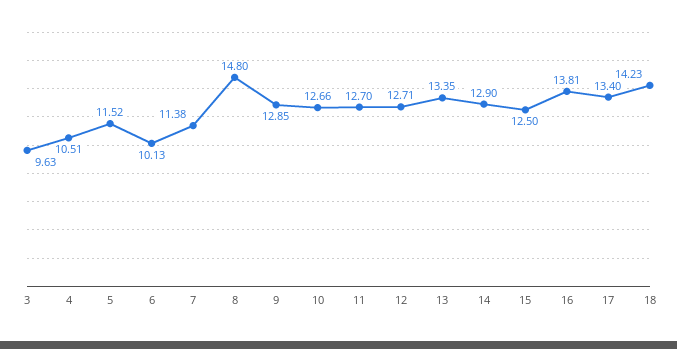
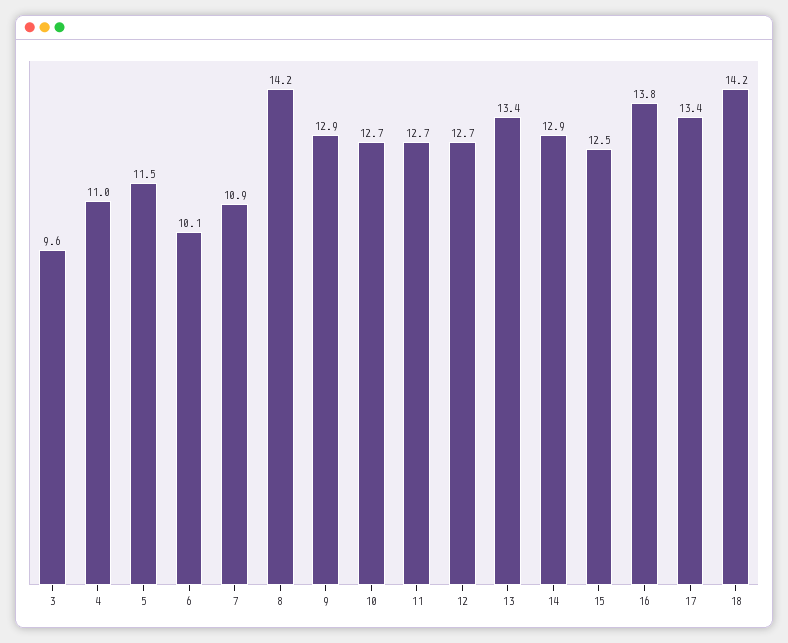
  {
    "3": 9.63,
-   "4": 10.51,
+   "4": 11,
    "5": 11.52,
    "6": 10.13,
-   "7": 11.38,
+   "7": 10.9,
-   "8": 14.8,
+   "8": 14.2,
    "9": 12.85,
    "10": 12.66,
    "11": 12.7,
    "12": 12.71,
    "13": 13.35,
    "14": 12.9,
    "15": 12.5,
    "16": 13.81,
    "17": 13.4,
    "18": 14.23
  }

